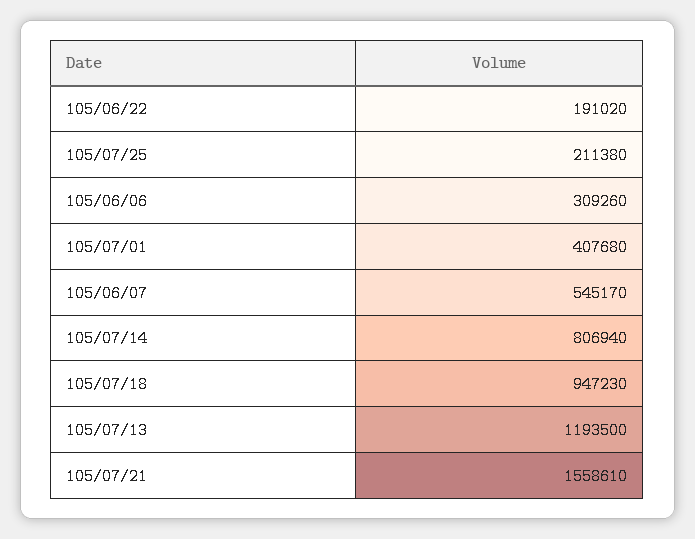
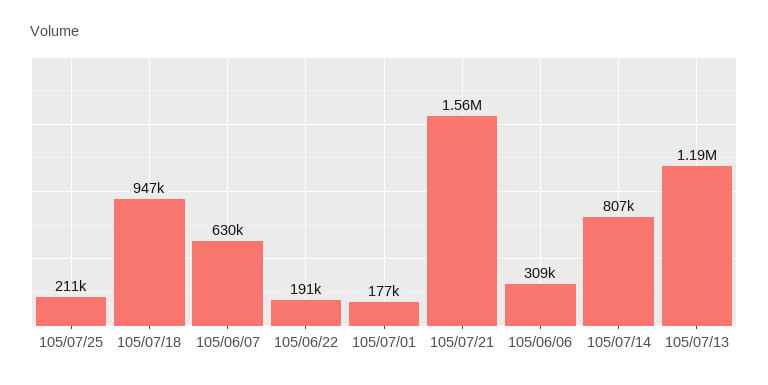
  {
    "105/06/22": 191020,
    "105/07/25": 211380,
    "105/06/06": 309260,
-   "105/07/01": 407680,
+   "105/07/01": 177000,
-   "105/06/07": 545170,
+   "105/06/07": 630000,
    "105/07/14": 806940,
    "105/07/18": 947230,
    "105/07/13": 1193500,
    "105/07/21": 1558610
  }

